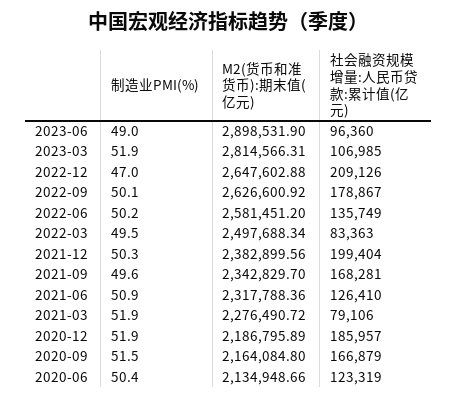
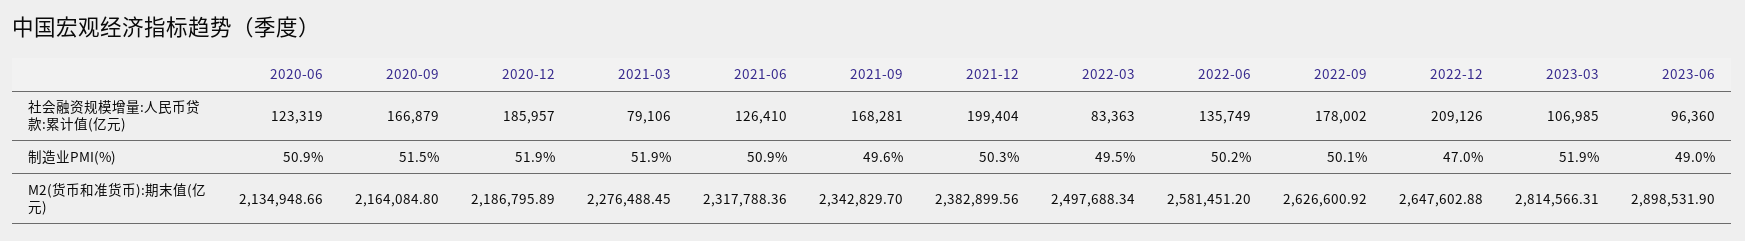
  {
    "制造业PMI(%)": {
      "2023-06": 49,
      "2023-03": 51.9,
      "2022-12": 47,
      "2022-09": 50.1,
      "2022-06": 50.2,
      "2022-03": 49.5,
      "2021-12": 50.3,
      "2021-09": 49.6,
      "2021-06": 50.9,
      "2021-03": 51.9,
      "2020-12": 51.9,
      "2020-09": 51.5,
-     "2020-06": 50.4
+     "2020-06": 50.9
    },
    "M2(货币和准货币):期末值(亿元)": {
      "2023-06": 2898531.9,
      "2023-03": 2814566.31,
      "2022-12": 2647602.88,
      "2022-09": 2626600.92,
      "2022-06": 2581451.2,
      "2022-03": 2497688.34,
      "2021-12": 2382899.56,
      "2021-09": 2342829.7,
      "2021-06": 2317788.36,
-     "2021-03": 2276490.72,
+     "2021-03": 2276488.45,
      "2020-12": 2186795.89,
      "2020-09": 2164084.8,
      "2020-06": 2134948.66
    },
    "社会融资规模增量:人民币贷款:累计值(亿元)": {
      "2023-06": 96360,
      "2023-03": 106985,
      "2022-12": 209126,
-     "2022-09": 178867,
+     "2022-09": 178002,
      "2022-06": 135749,
      "2022-03": 83363,
      "2021-12": 199404,
      "2021-09": 168281,
      "2021-06": 126410,
      "2021-03": 79106,
      "2020-12": 185957,
      "2020-09": 166879,
      "2020-06": 123319
    }
  }

